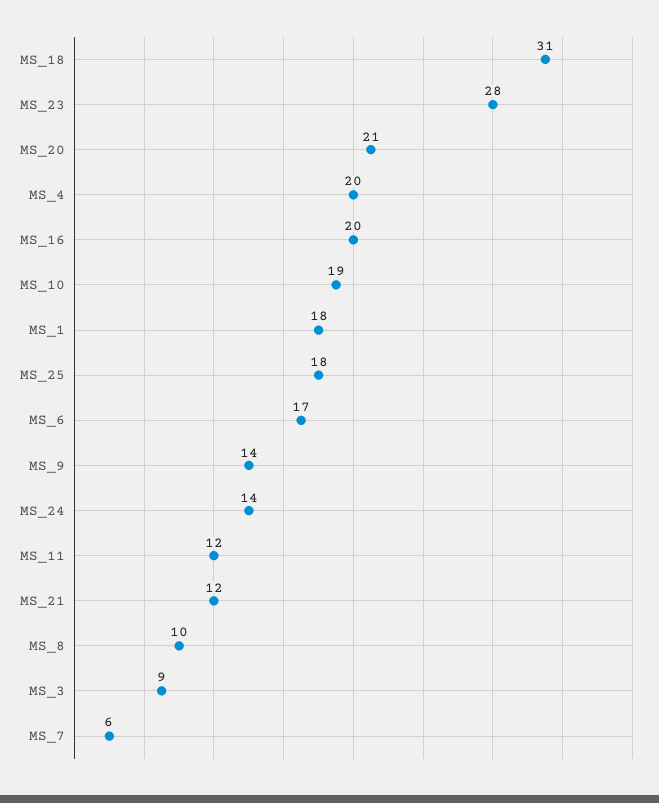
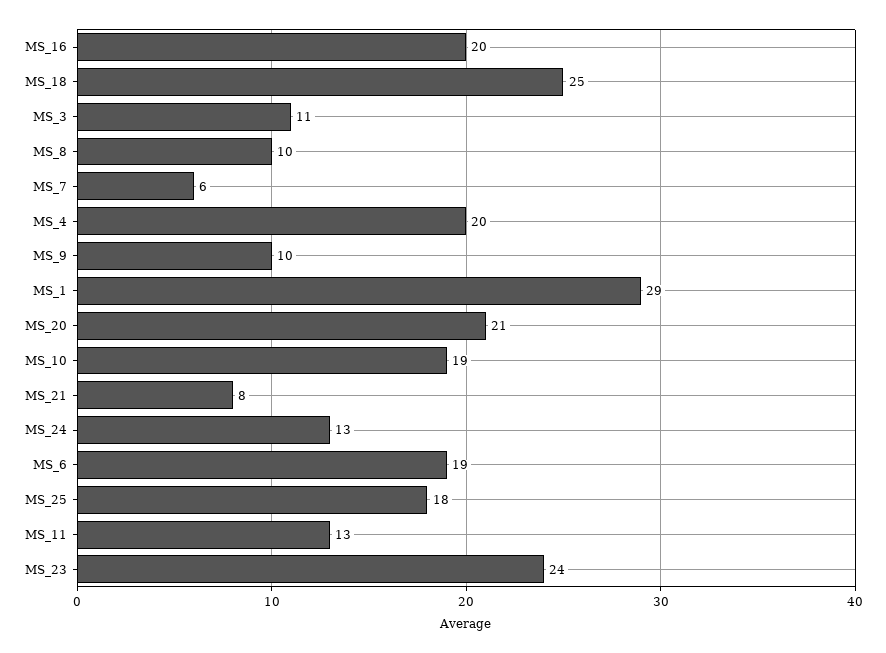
  {
-   "MS_18": 31,
+   "MS_18": 25,
-   "MS_23": 28,
+   "MS_23": 24,
    "MS_20": 21,
    "MS_4": 20,
    "MS_16": 20,
    "MS_10": 19,
-   "MS_1": 18,
+   "MS_1": 29,
    "MS_25": 18,
-   "MS_6": 17,
+   "MS_6": 19,
-   "MS_9": 14,
+   "MS_9": 10,
-   "MS_24": 14,
+   "MS_24": 13,
-   "MS_11": 12,
+   "MS_11": 13,
-   "MS_21": 12,
+   "MS_21": 8,
    "MS_8": 10,
-   "MS_3": 9,
+   "MS_3": 11,
    "MS_7": 6
  }

